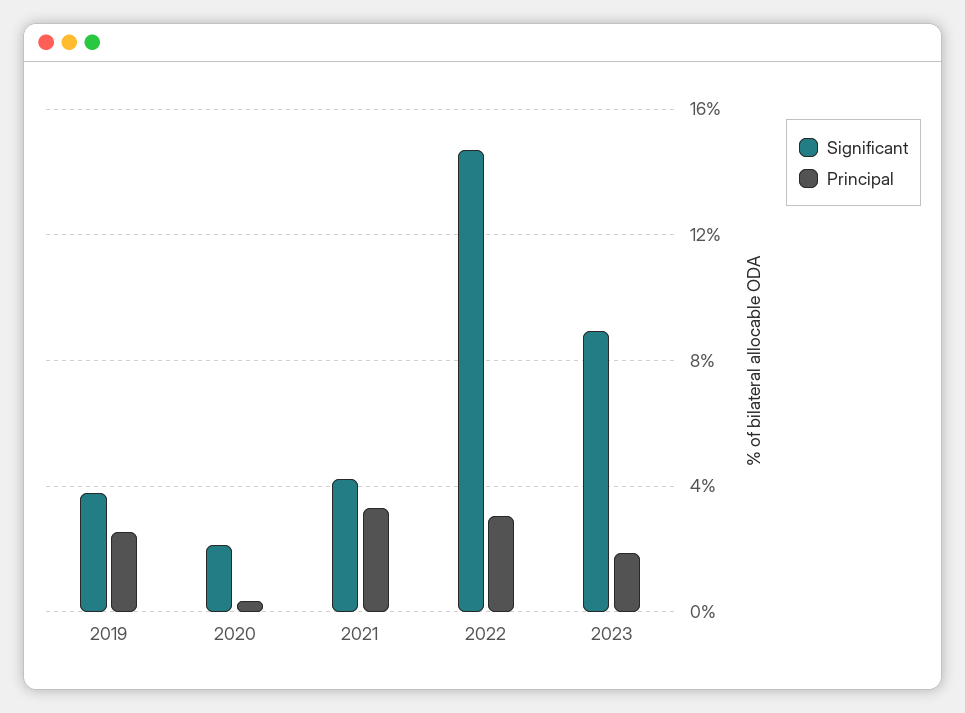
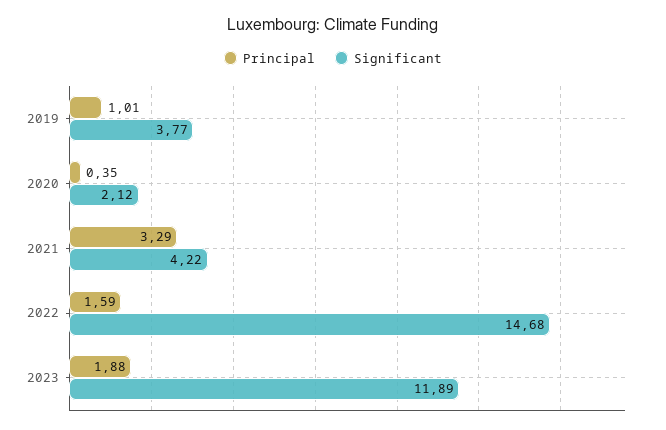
  {
    "Significant": {
      "2019": 3.77,
      "2020": 2.12,
      "2021": 4.22,
      "2022": 14.68,
-     "2023": 9
+     "2023": 11.89
    },
    "Principal": {
-     "2019": 2.5,
+     "2019": 1.01,
      "2020": 0.35,
      "2021": 3.29,
-     "2022": 3,
+     "2022": 1.59,
      "2023": 1.88
    }
  }

